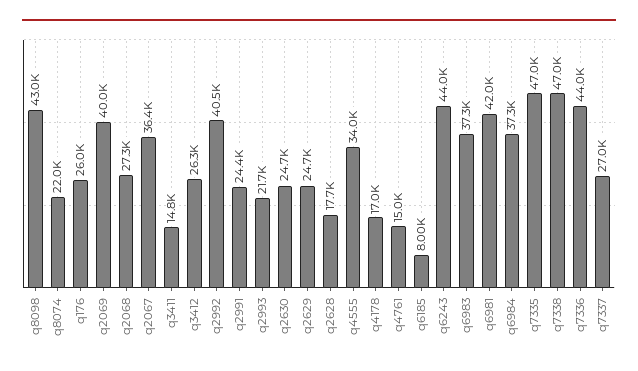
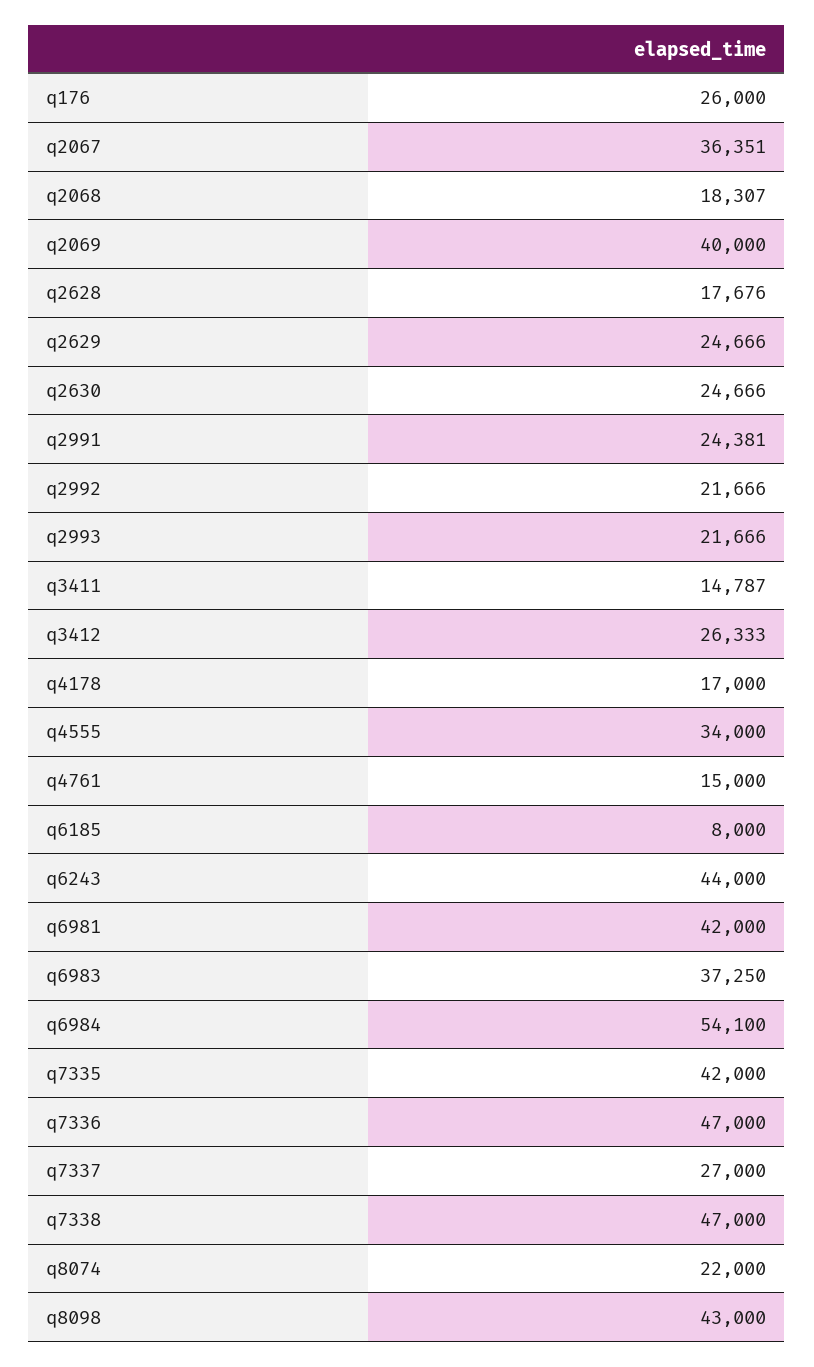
  {
    "q8098": 43000,
    "q8074": 22000,
    "q176": 26000,
    "q2069": 40000,
-   "q2068": 27300,
+   "q2068": 18307,
    "q2067": 36351,
    "q3411": 14787,
    "q3412": 26333,
-   "q2992": 40500,
+   "q2992": 21666,
    "q2991": 24381,
    "q2993": 21666,
    "q2630": 24666,
    "q2629": 24666,
    "q2628": 17676,
    "q4555": 34000,
    "q4178": 17000,
    "q4761": 15000,
    "q6185": 8000,
    "q6243": 44000,
    "q6983": 37250,
    "q6981": 42000,
-   "q6984": 37300,
+   "q6984": 54100,
-   "q7335": 47000,
+   "q7335": 42000,
    "q7338": 47000,
-   "q7336": 44000,
+   "q7336": 47000,
    "q7337": 27000
  }

